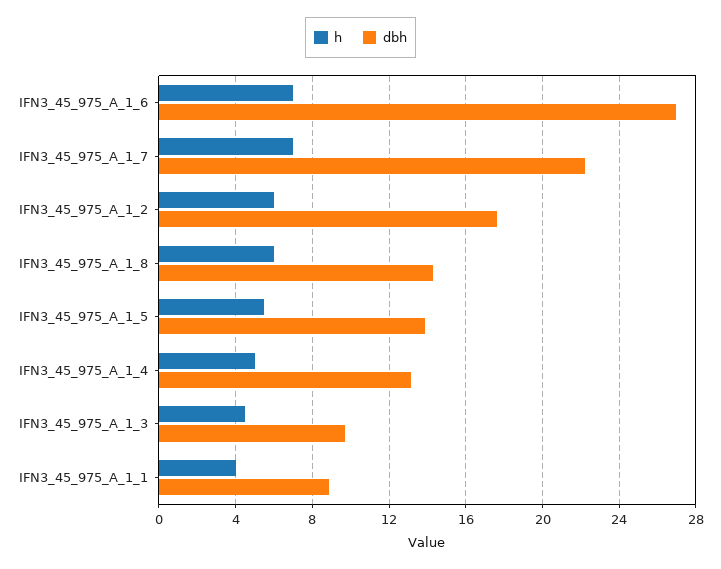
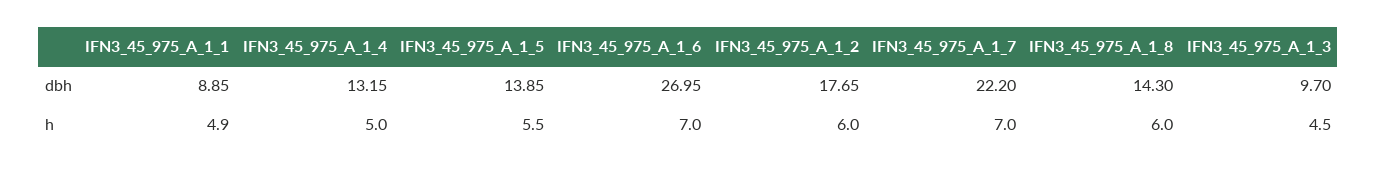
  {
    "h": {
      "IFN3_45_975_A_1_6": 7,
      "IFN3_45_975_A_1_7": 7,
      "IFN3_45_975_A_1_2": 6,
      "IFN3_45_975_A_1_8": 6,
      "IFN3_45_975_A_1_5": 5.5,
      "IFN3_45_975_A_1_4": 5,
      "IFN3_45_975_A_1_3": 4.5,
-     "IFN3_45_975_A_1_1": 4
+     "IFN3_45_975_A_1_1": 4.9
    },
    "dbh": {
      "IFN3_45_975_A_1_6": 26.95,
      "IFN3_45_975_A_1_7": 22.2,
      "IFN3_45_975_A_1_2": 17.65,
      "IFN3_45_975_A_1_8": 14.3,
      "IFN3_45_975_A_1_5": 13.85,
      "IFN3_45_975_A_1_4": 13.15,
      "IFN3_45_975_A_1_3": 9.7,
      "IFN3_45_975_A_1_1": 8.85
    }
  }

